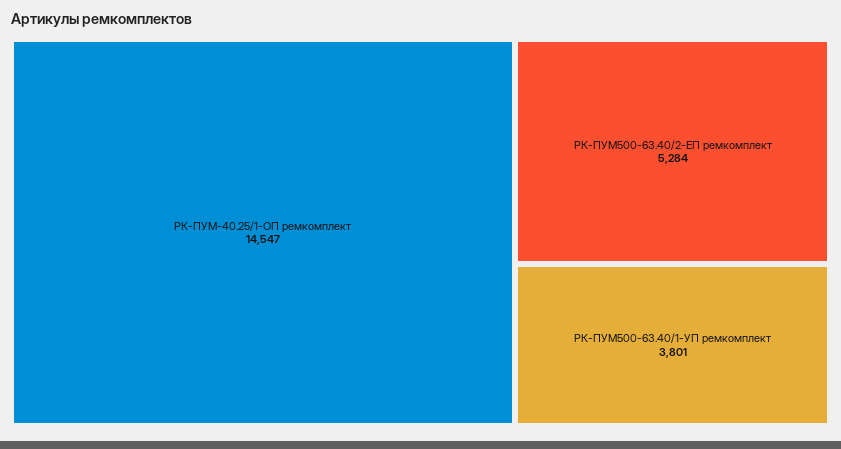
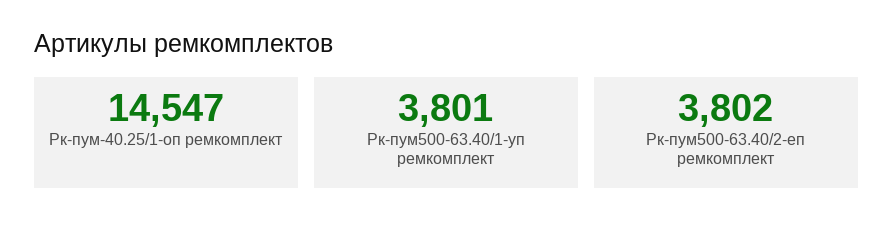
  {
    "РК-ПУМ-40.25/1-ОП ремкомплект": 14547,
-   "РК-ПУМ500-63.40/2-ЕП ремкомплект": 5284,
+   "РК-ПУМ500-63.40/2-ЕП ремкомплект": 3802,
    "РК-ПУМ500-63.40/1-УП ремкомплект": 3801
  }

